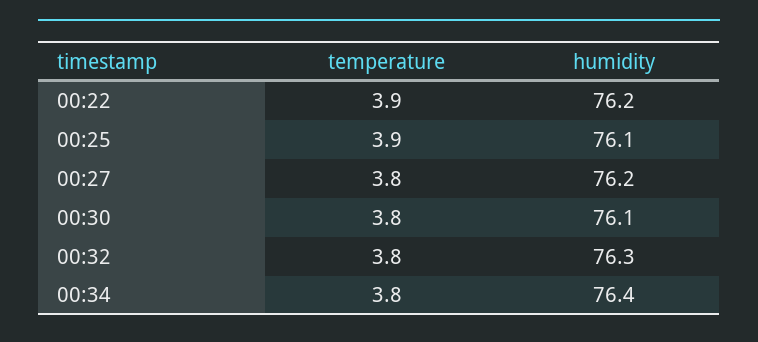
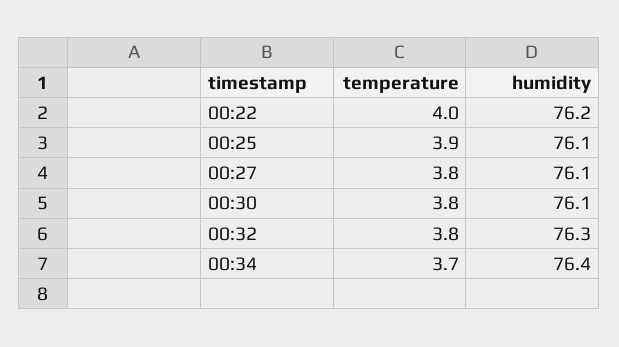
  {
    "temperature": {
-     "00:22": 3.9,
+     "00:22": 4,
      "00:25": 3.9,
      "00:27": 3.8,
      "00:30": 3.8,
      "00:32": 3.8,
-     "00:34": 3.8
+     "00:34": 3.7
    },
    "humidity": {
      "00:22": 76.2,
      "00:25": 76.1,
-     "00:27": 76.2,
+     "00:27": 76.1,
      "00:30": 76.1,
      "00:32": 76.3,
      "00:34": 76.4
    }
  }

